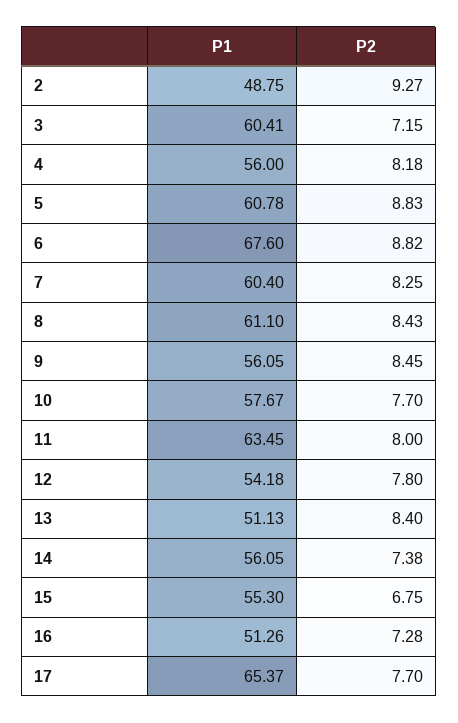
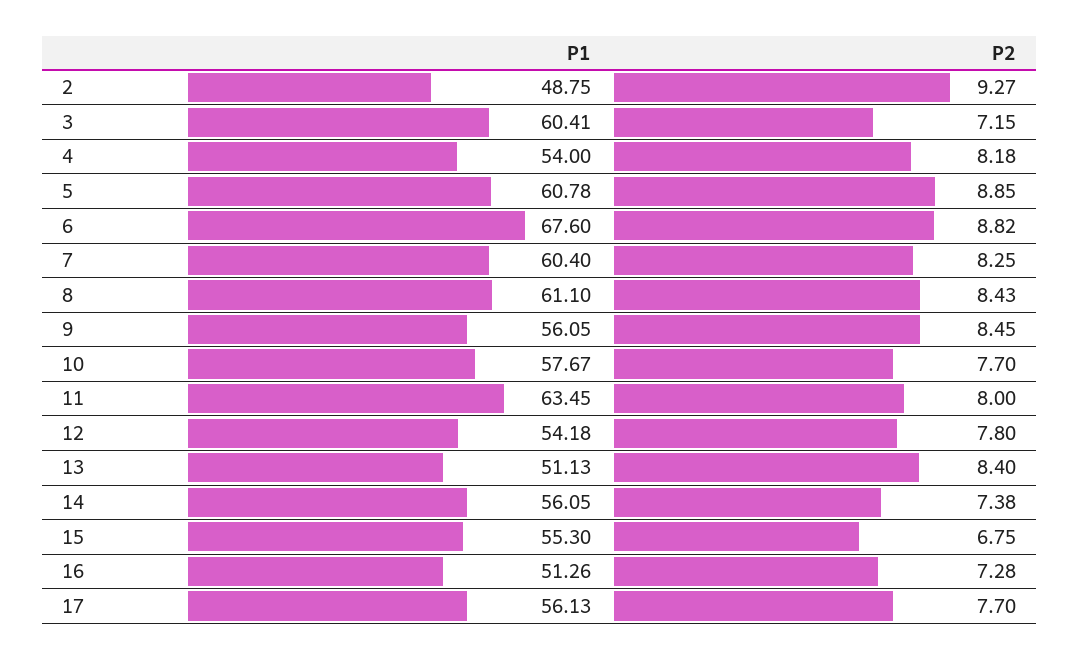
  {
    "P1": {
      "2": 48.75,
      "3": 60.41,
-     "4": 56,
+     "4": 54,
      "5": 60.78,
      "6": 67.6,
      "7": 60.4,
      "8": 61.1,
      "9": 56.05,
      "10": 57.67,
      "11": 63.45,
      "12": 54.18,
      "13": 51.13,
      "14": 56.05,
      "15": 55.3,
      "16": 51.26,
-     "17": 65.37
+     "17": 56.13
    },
    "P2": {
      "2": 9.27,
      "3": 7.15,
      "4": 8.18,
-     "5": 8.83,
+     "5": 8.85,
      "6": 8.82,
      "7": 8.25,
      "8": 8.43,
      "9": 8.45,
      "10": 7.7,
      "11": 8,
      "12": 7.8,
      "13": 8.4,
      "14": 7.38,
      "15": 6.75,
      "16": 7.28,
      "17": 7.7
    }
  }

